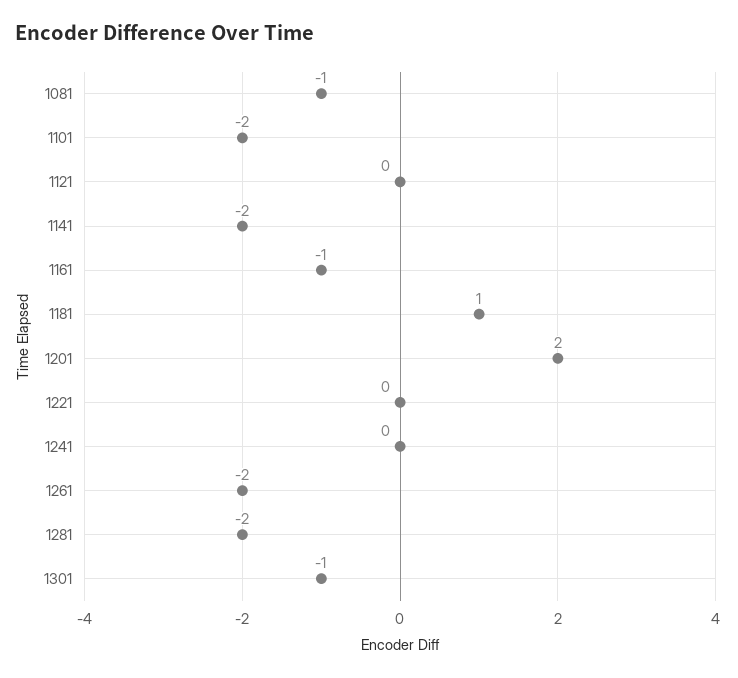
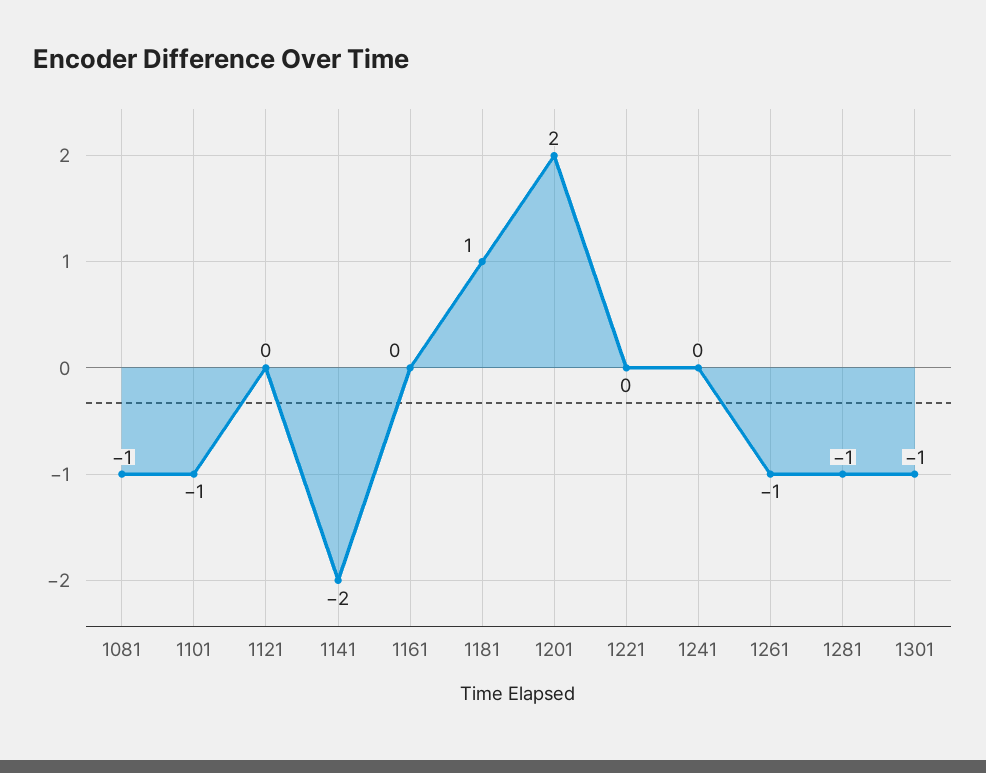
  {
    "1081": -1,
-   "1101": -2,
+   "1101": -1,
    "1121": 0,
    "1141": -2,
-   "1161": -1,
+   "1161": 0,
    "1181": 1,
    "1201": 2,
    "1221": 0,
    "1241": 0,
-   "1261": -2,
+   "1261": -1,
-   "1281": -2,
+   "1281": -1,
    "1301": -1
  }

